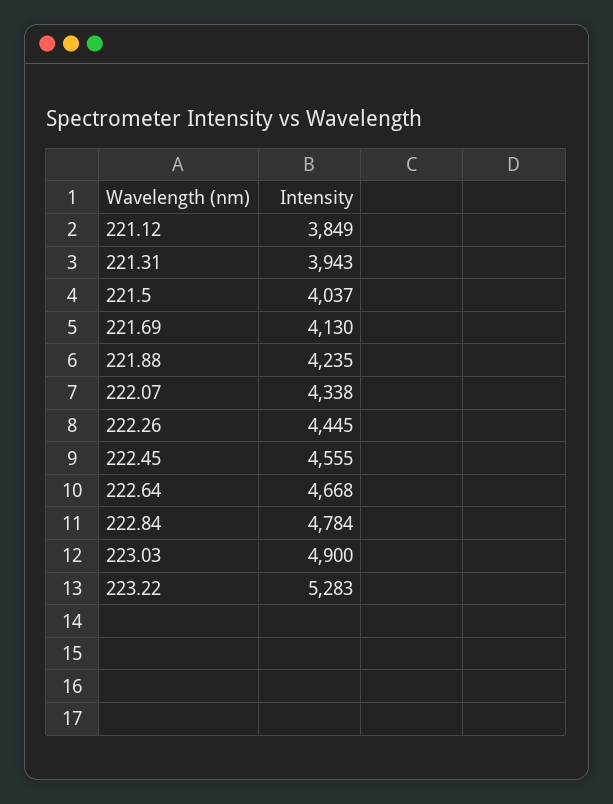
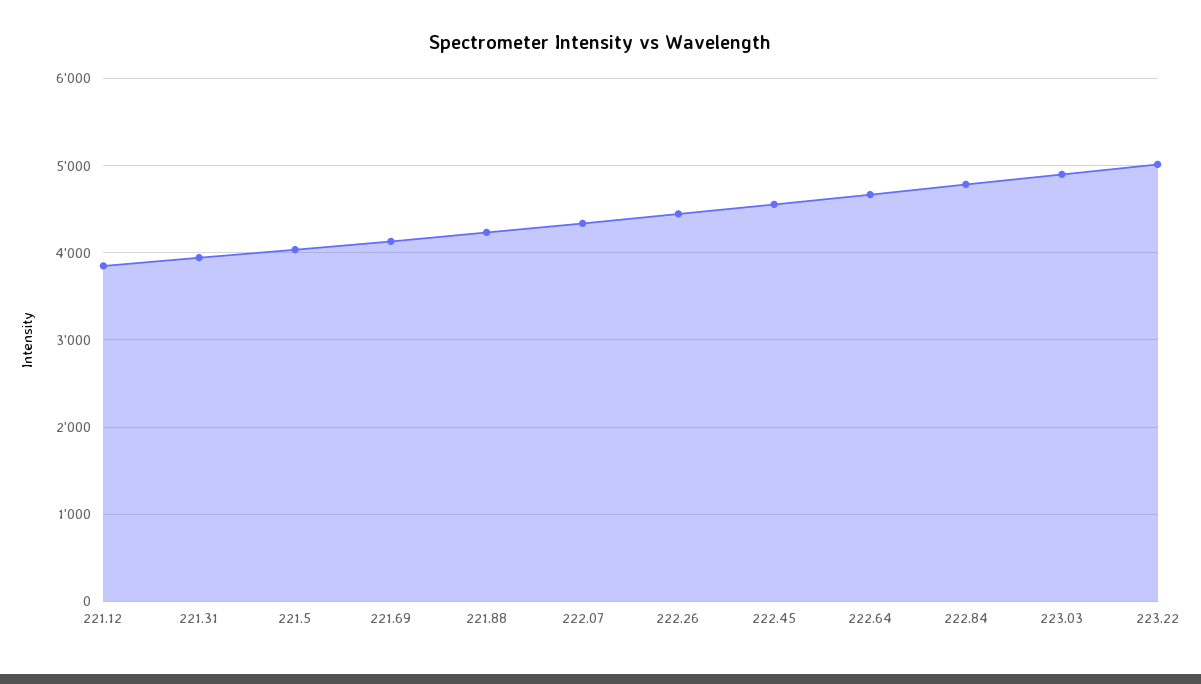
  {
    "221.12": 3849,
    "221.31": 3943,
    "221.5": 4037,
    "221.69": 4130,
    "221.88": 4235,
    "222.07": 4338,
    "222.26": 4445,
    "222.45": 4555,
    "222.64": 4668,
    "222.84": 4784,
    "223.03": 4900,
-   "223.22": 5283
+   "223.22": 5000
  }

